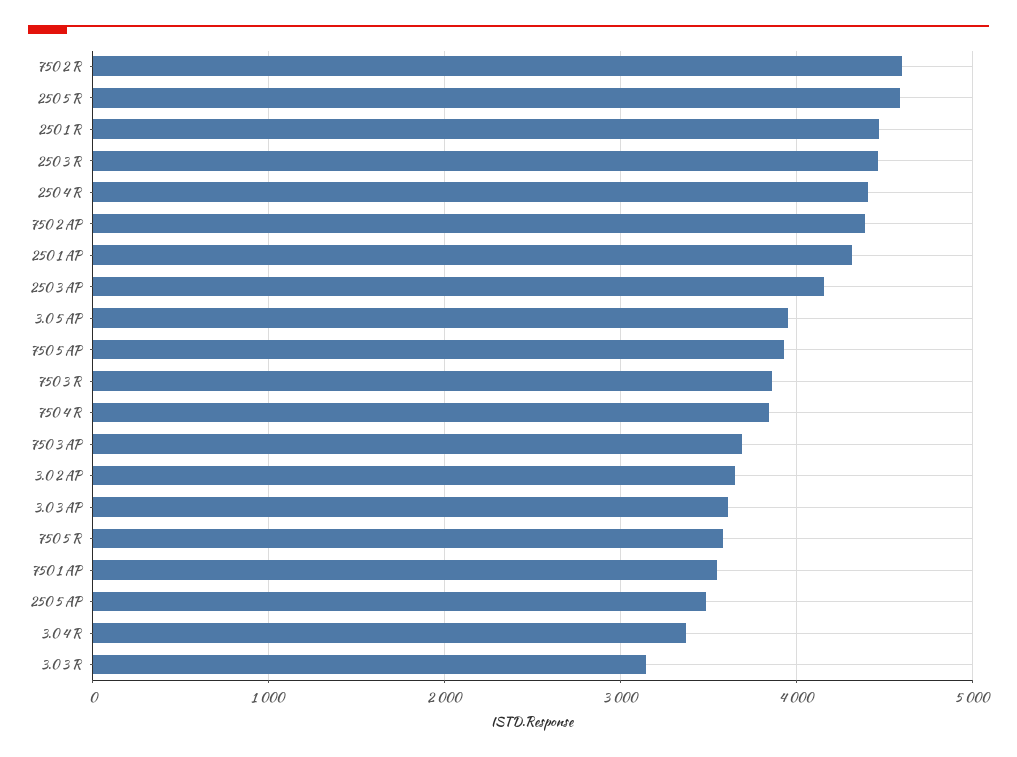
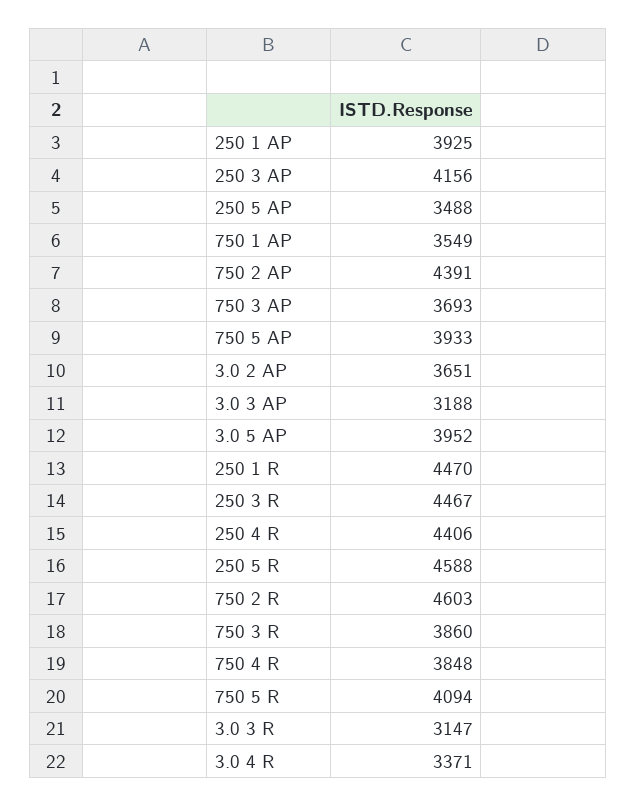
  {
    "750 2 R": 4603,
    "250 5 R": 4588,
    "250 1 R": 4470,
    "250 3 R": 4467,
    "250 4 R": 4406,
    "750 2 AP": 4391,
-   "250 1 AP": 4300,
+   "250 1 AP": 3925,
    "250 3 AP": 4156,
    "3.0 5 AP": 3952,
    "750 5 AP": 3933,
    "750 3 R": 3860,
    "750 4 R": 3848,
    "750 3 AP": 3693,
    "3.0 2 AP": 3651,
-   "3.0 3 AP": 3600,
+   "3.0 3 AP": 3188,
-   "750 5 R": 3600,
+   "750 5 R": 4094,
    "750 1 AP": 3549,
    "250 5 AP": 3488,
    "3.0 4 R": 3371,
    "3.0 3 R": 3147
  }

